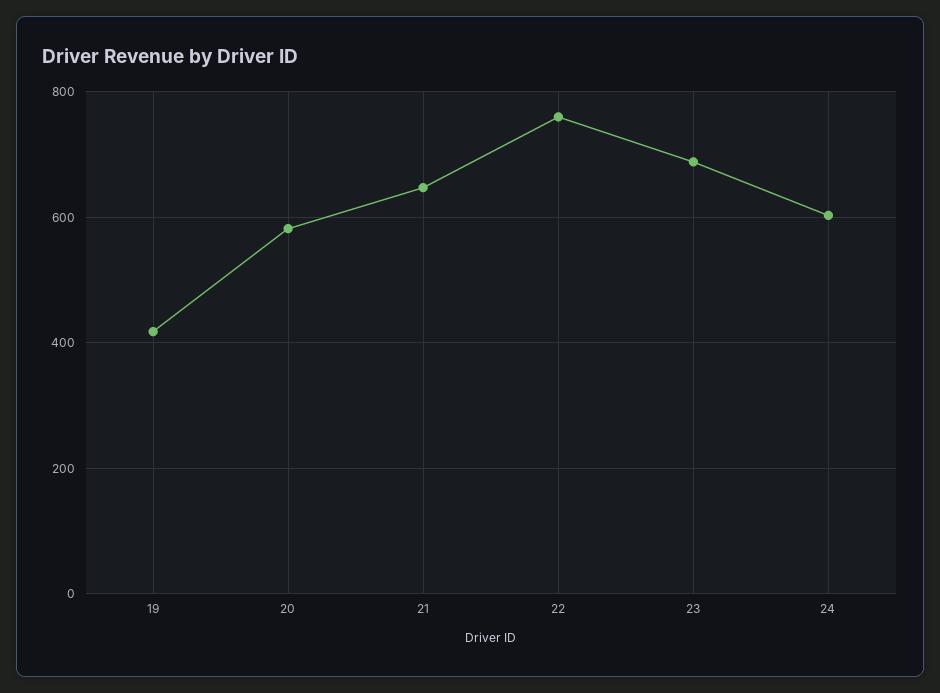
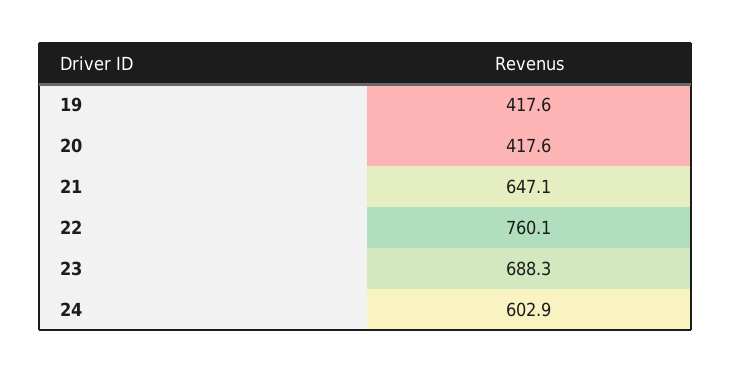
  {
    "19": 417.6,
-   "20": 580,
+   "20": 417.6,
    "21": 647.1,
    "22": 760.1,
    "23": 688.3,
    "24": 602.9
  }

